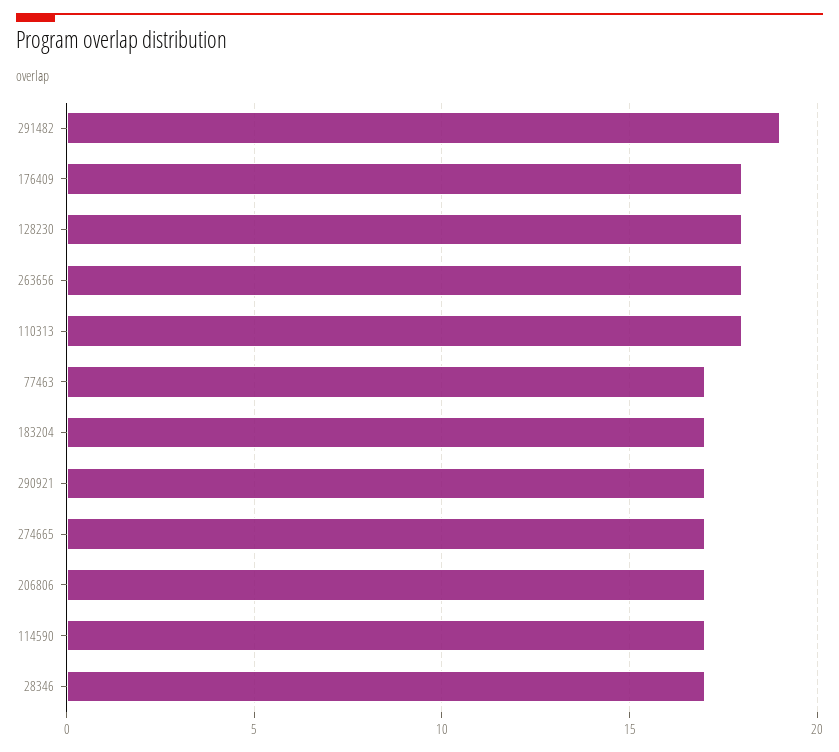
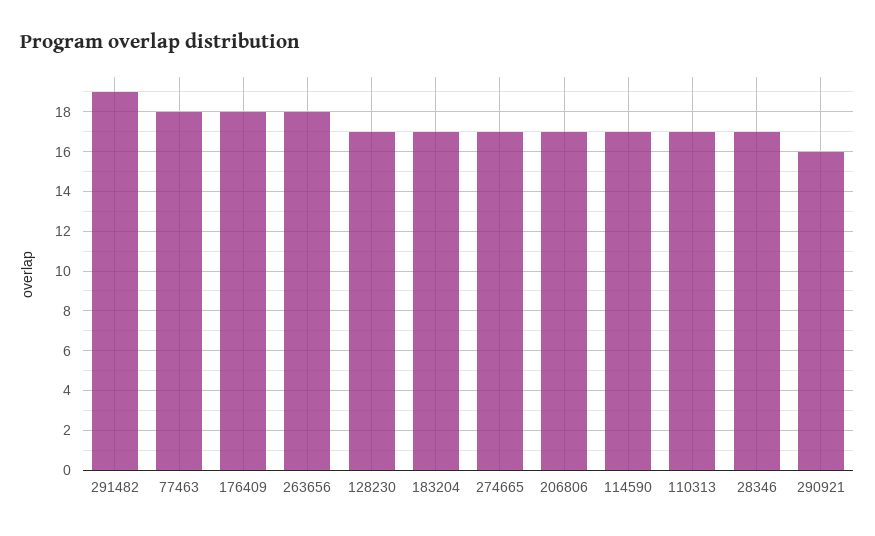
  {
    "291482": 19,
    "176409": 18,
-   "128230": 18,
+   "128230": 17,
    "263656": 18,
-   "110313": 18,
+   "110313": 17,
-   "77463": 17,
+   "77463": 18,
    "183204": 17,
-   "290921": 17,
+   "290921": 16,
    "274665": 17,
    "206806": 17,
    "114590": 17,
    "28346": 17
  }

